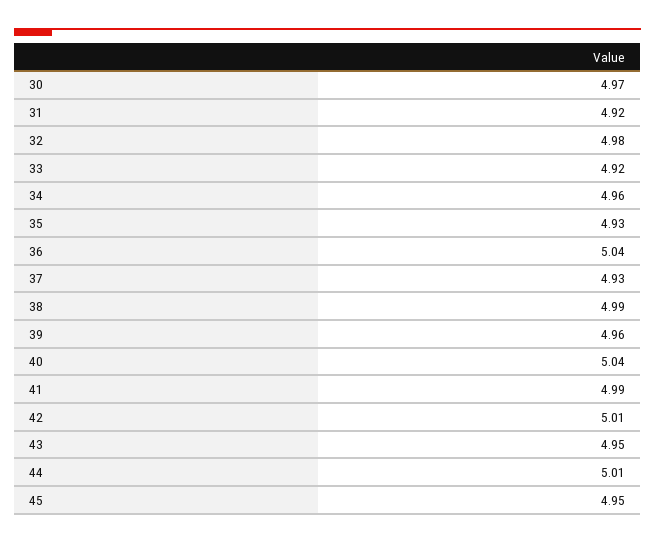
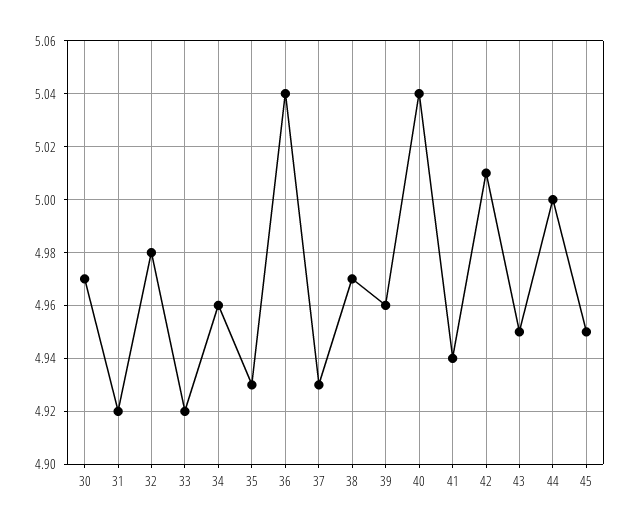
  {
    "30": 4.97,
    "31": 4.92,
    "32": 4.98,
    "33": 4.92,
    "34": 4.96,
    "35": 4.93,
    "36": 5.04,
    "37": 4.93,
-   "38": 4.99,
+   "38": 4.97,
    "39": 4.96,
    "40": 5.04,
-   "41": 4.99,
+   "41": 4.94,
    "42": 5.01,
    "43": 4.95,
-   "44": 5.01,
+   "44": 5,
    "45": 4.95
  }

